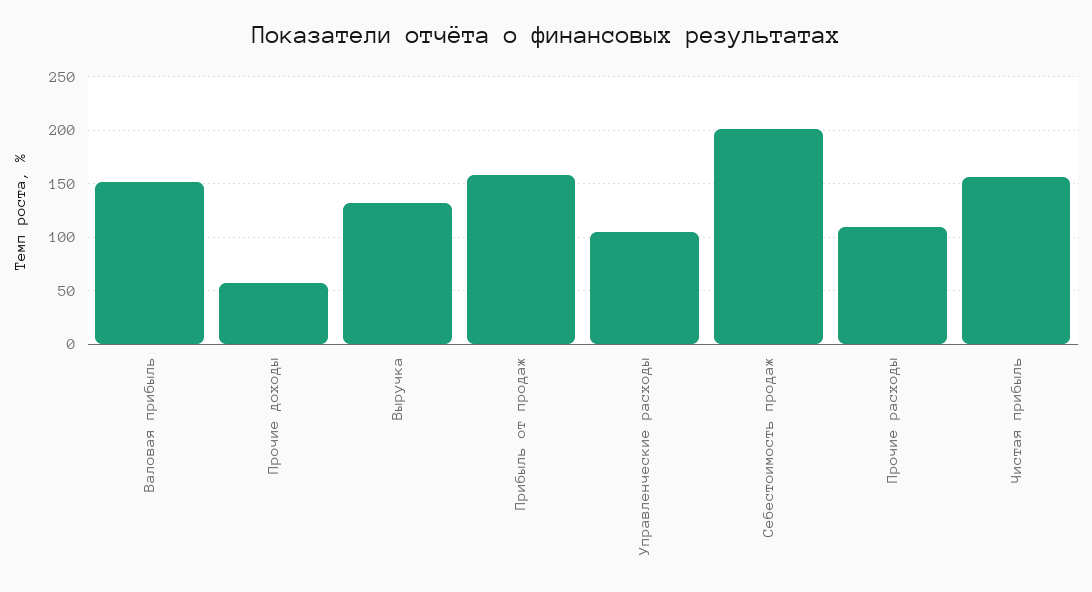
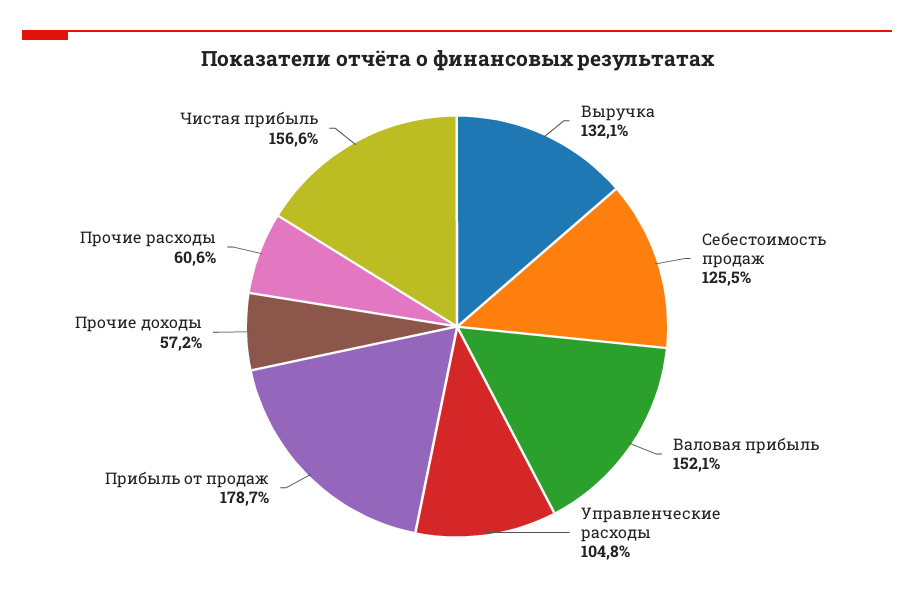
  {
    "Валовая прибыль": 152.1,
    "Прочие доходы": 57.2,
    "Выручка": 132.1,
-   "Прибыль от продаж": 160,
+   "Прибыль от продаж": 178.7,
    "Управленческие расходы": 104.8,
-   "Себестоимость продаж": 200,
+   "Себестоимость продаж": 125.5,
-   "Прочие расходы": 110,
+   "Прочие расходы": 60.6,
    "Чистая прибыль": 156.6
  }

